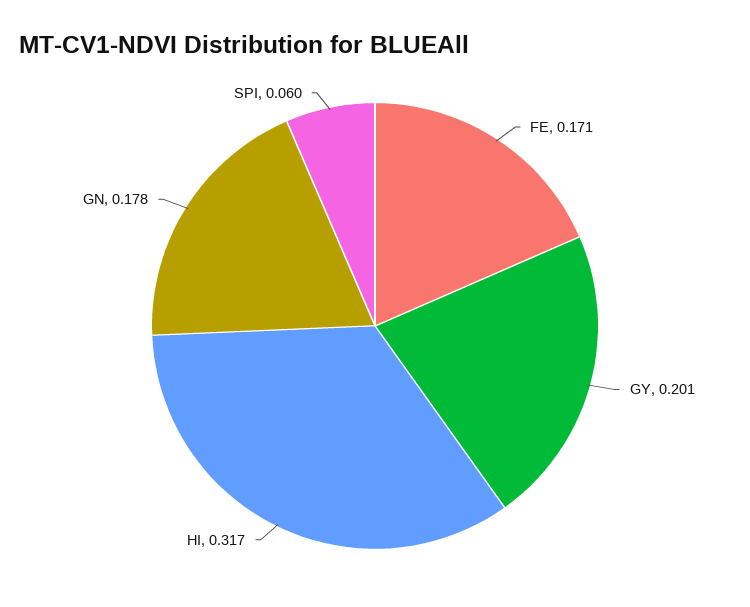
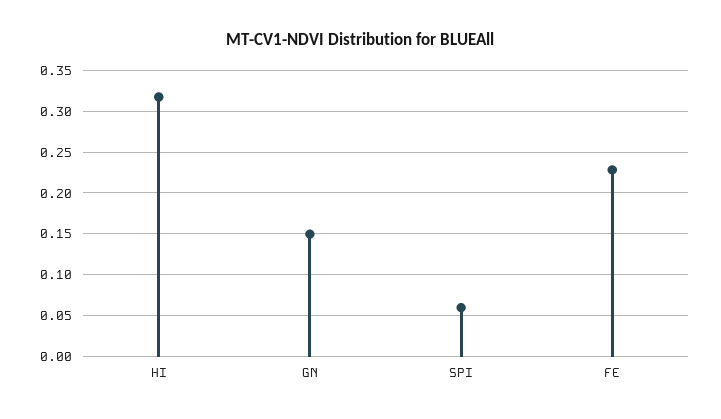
  {
-   "FE": 0.171,
+   "FE": 0.23,
-   "GY": 0.201,
    "HI": 0.317,
-   "GN": 0.178,
+   "GN": 0.15,
    "SPI": 0.06
  }

